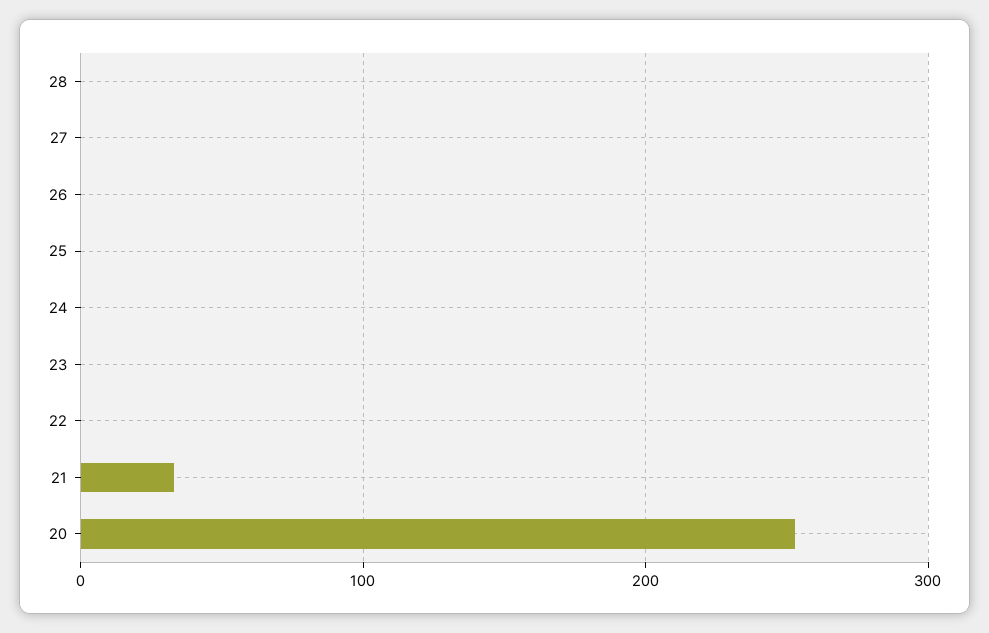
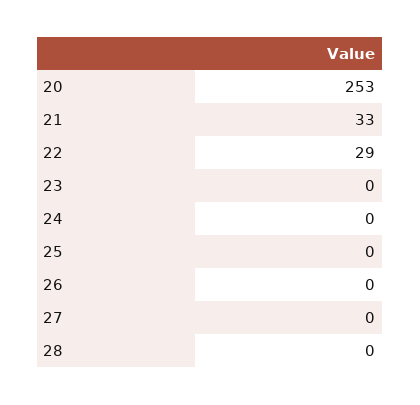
  {
    "28": 0,
    "27": 0,
    "26": 0,
    "25": 0,
    "24": 0,
    "23": 0,
-   "22": 0,
+   "22": 29,
    "21": 33,
    "20": 253
  }

